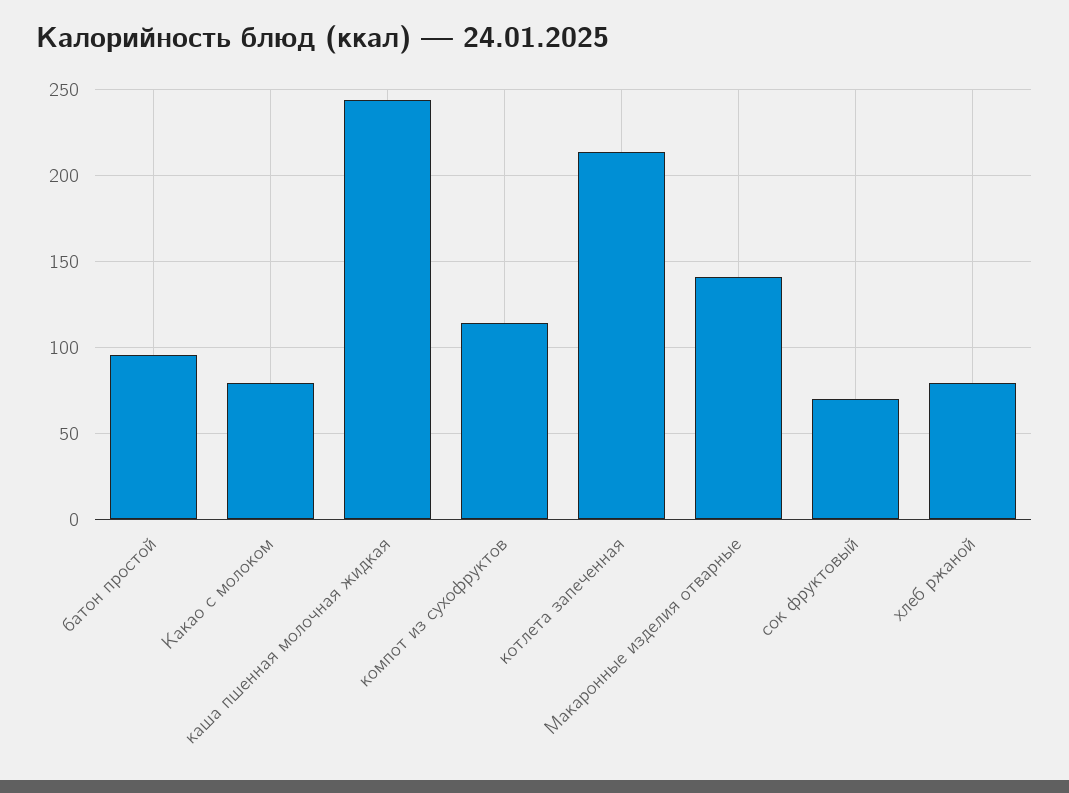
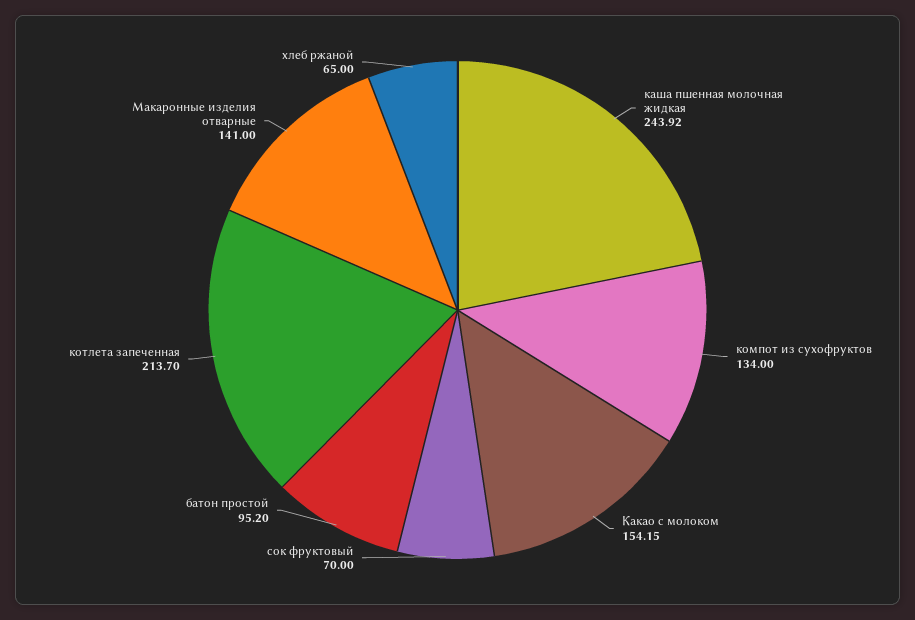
  {
    "батон простой": 95.2,
-   "Какао с молоком": 80,
+   "Какао с молоком": 154.15,
    "каша пшенная молочная жидкая": 243.92,
-   "компот из сухофруктов": 115,
+   "компот из сухофруктов": 134,
    "котлета запеченная": 213.7,
    "Макаронные изделия отварные": 141,
    "сок фруктовый": 70,
-   "хлеб ржаной": 80
+   "хлеб ржаной": 65
  }

